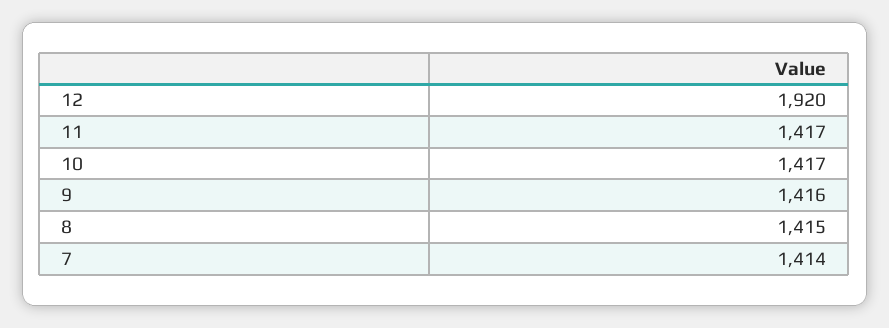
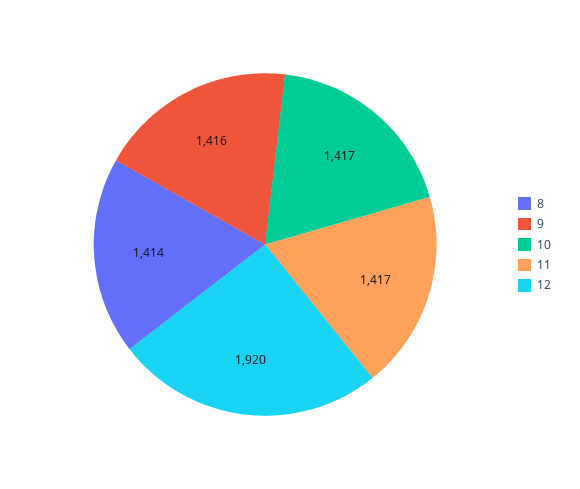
  {
    "12": 1920,
    "11": 1417,
    "10": 1417,
    "9": 1416,
-   "8": 1415,
+   "8": 1414
-   "7": 1414
  }

